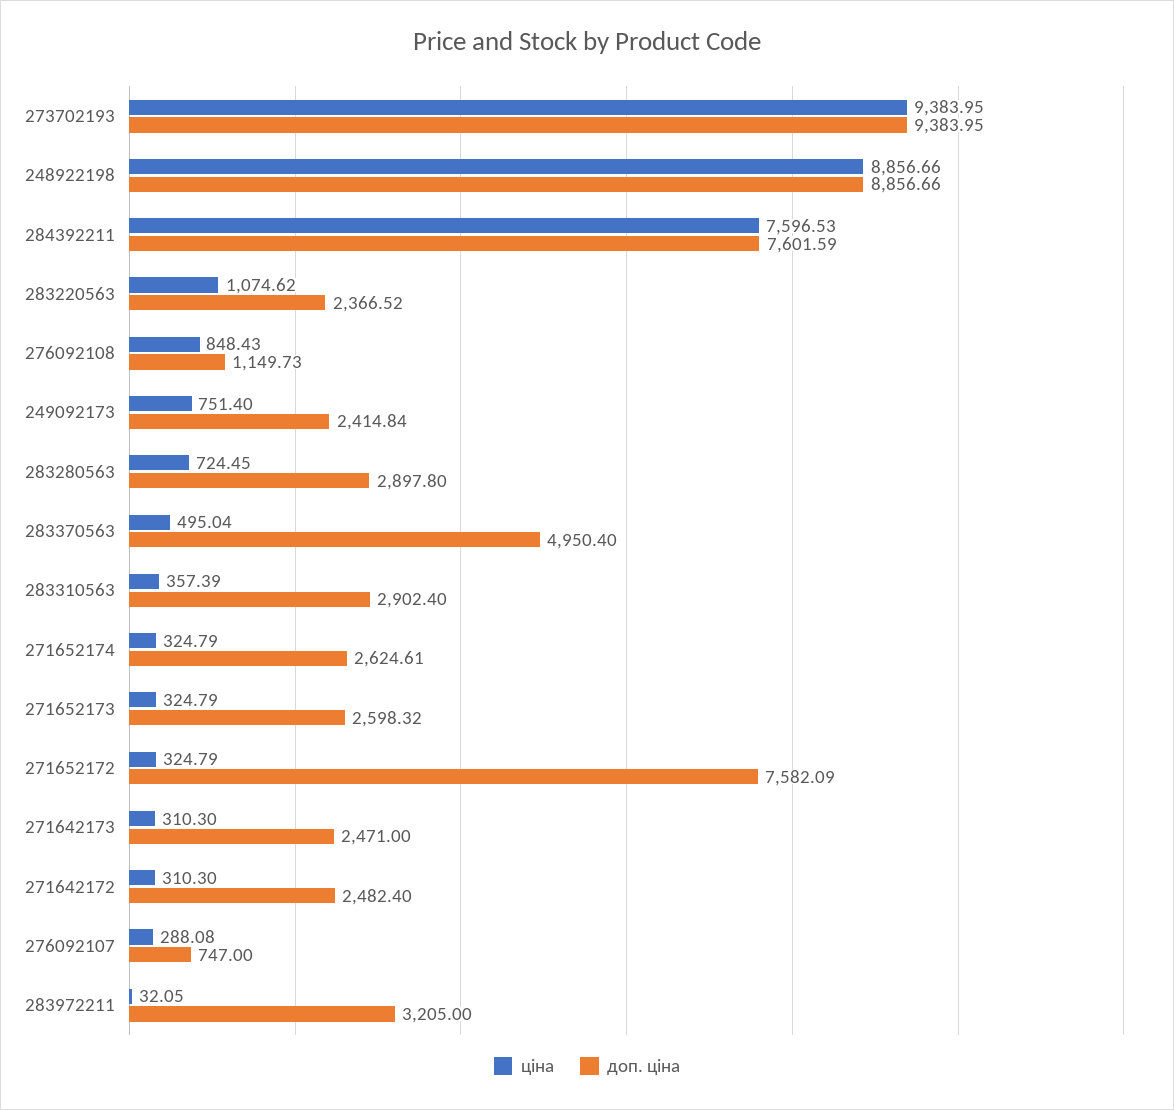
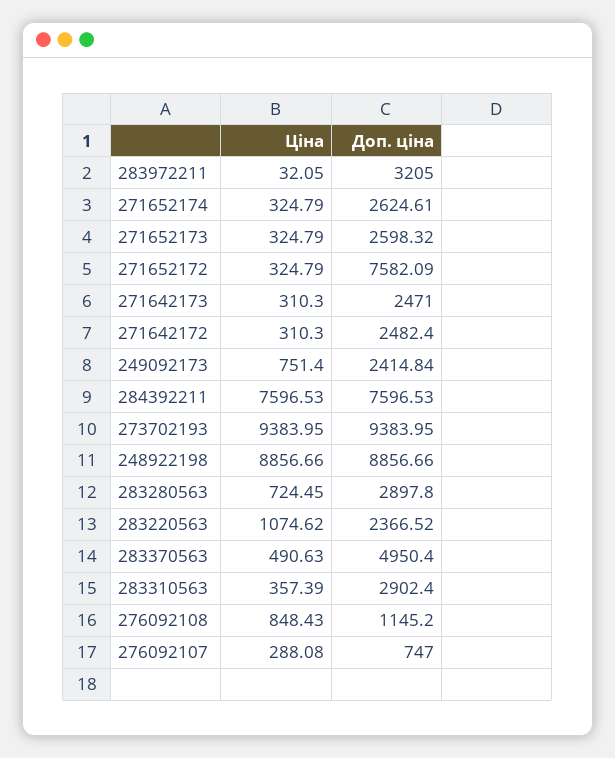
  {
    "ціна": {
      "273702193": 9383.95,
      "248922198": 8856.66,
      "284392211": 7596.53,
      "283220563": 1074.62,
      "276092108": 848.43,
      "249092173": 751.4,
      "283280563": 724.45,
-     "283370563": 495.04,
+     "283370563": 490.63,
      "283310563": 357.39,
      "271652174": 324.79,
      "271652173": 324.79,
      "271652172": 324.79,
      "271642173": 310.3,
      "271642172": 310.3,
      "276092107": 288.08,
      "283972211": 32.05
    },
    "доп. ціна": {
      "273702193": 9383.95,
      "248922198": 8856.66,
-     "284392211": 7601.59,
+     "284392211": 7596.53,
      "283220563": 2366.52,
-     "276092108": 1149.73,
+     "276092108": 1145.2,
      "249092173": 2414.84,
      "283280563": 2897.8,
      "283370563": 4950.4,
      "283310563": 2902.4,
      "271652174": 2624.61,
      "271652173": 2598.32,
      "271652172": 7582.09,
      "271642173": 2471,
      "271642172": 2482.4,
      "276092107": 747,
      "283972211": 3205
    }
  }

